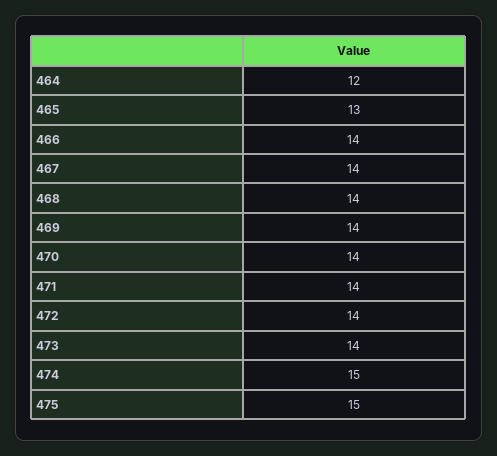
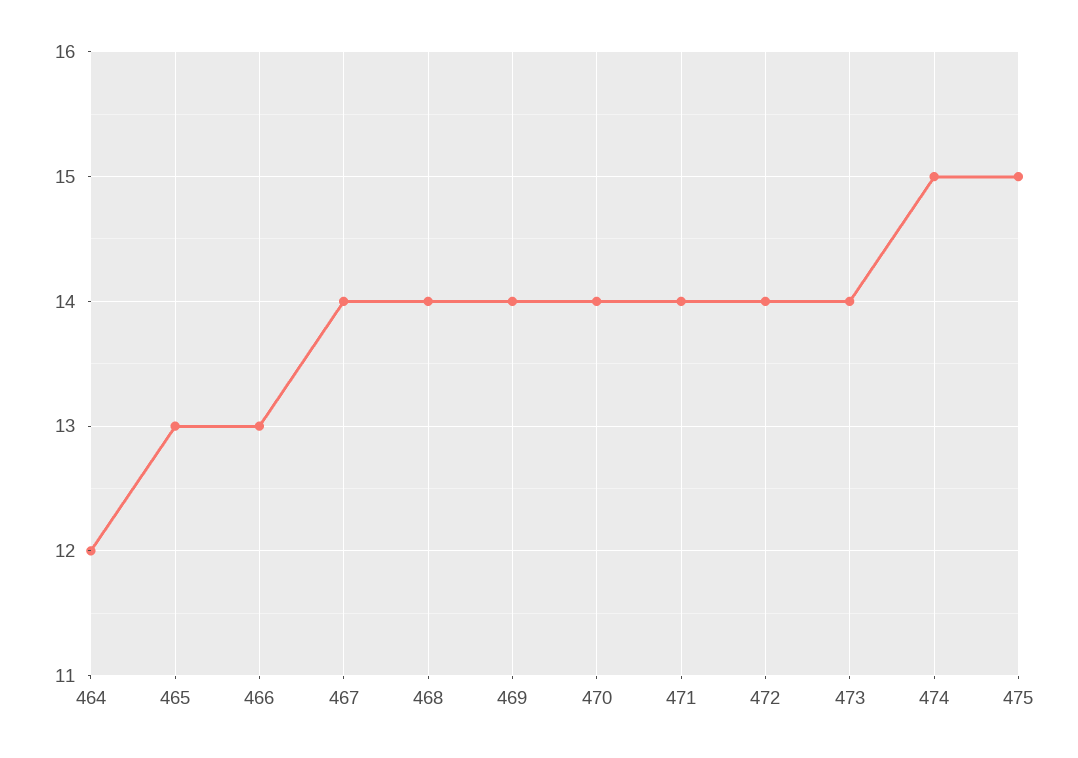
  {
    "464": 12,
    "465": 13,
-   "466": 14,
+   "466": 13,
    "467": 14,
    "468": 14,
    "469": 14,
    "470": 14,
    "471": 14,
    "472": 14,
    "473": 14,
    "474": 15,
    "475": 15
  }

